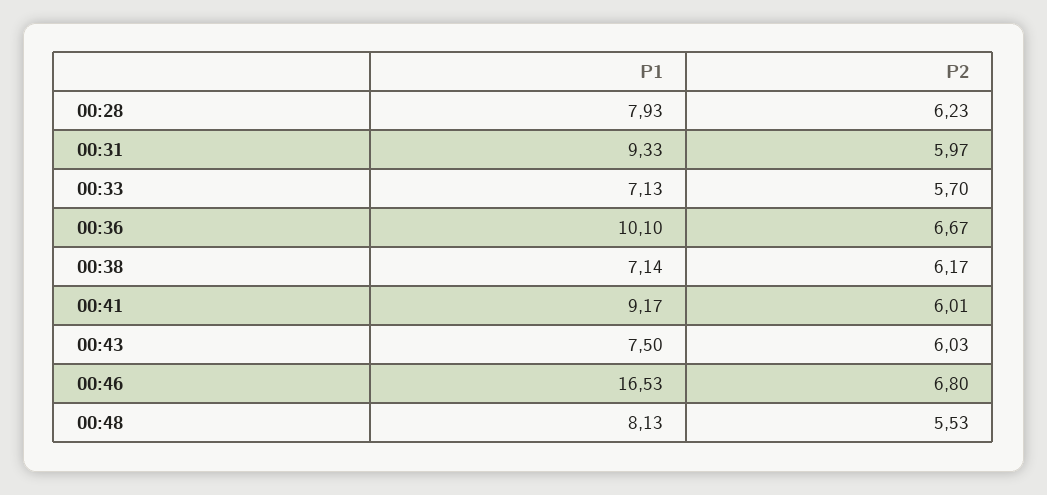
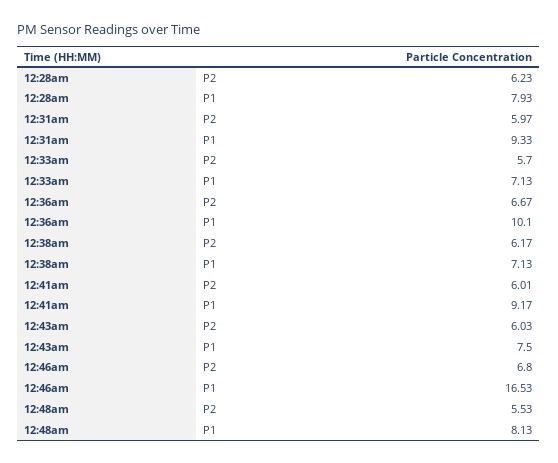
  {
    "P1": {
      "00:28": 7.93,
      "00:31": 9.33,
      "00:33": 7.13,
      "00:36": 10.1,
-     "00:38": 7.14,
+     "00:38": 7.13,
      "00:41": 9.17,
      "00:43": 7.5,
      "00:46": 16.53,
      "00:48": 8.13
    },
    "P2": {
      "00:28": 6.23,
      "00:31": 5.97,
      "00:33": 5.7,
      "00:36": 6.67,
      "00:38": 6.17,
      "00:41": 6.01,
      "00:43": 6.03,
      "00:46": 6.8,
      "00:48": 5.53
    }
  }

